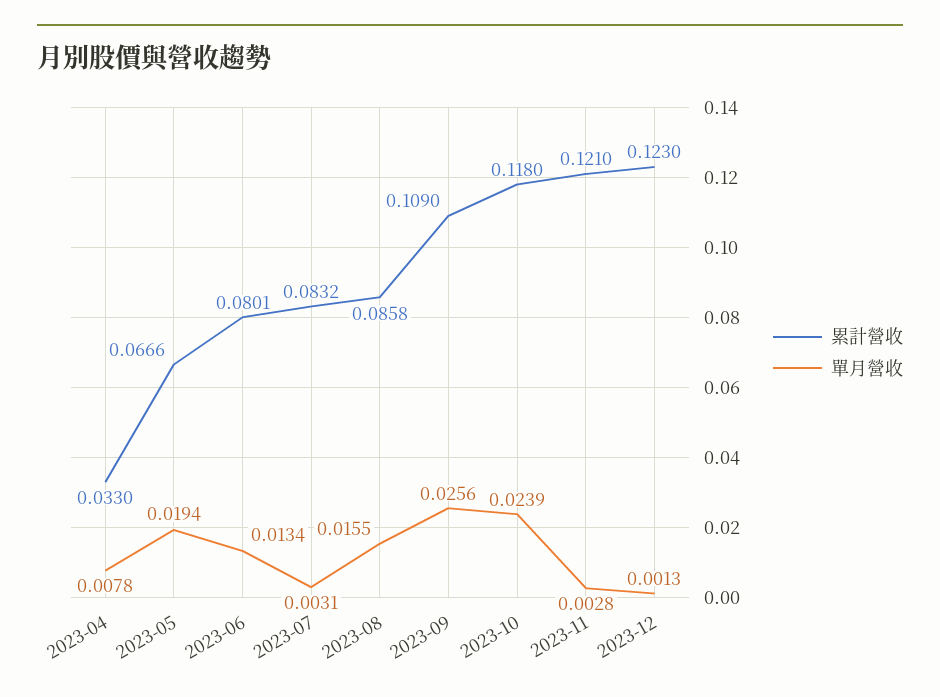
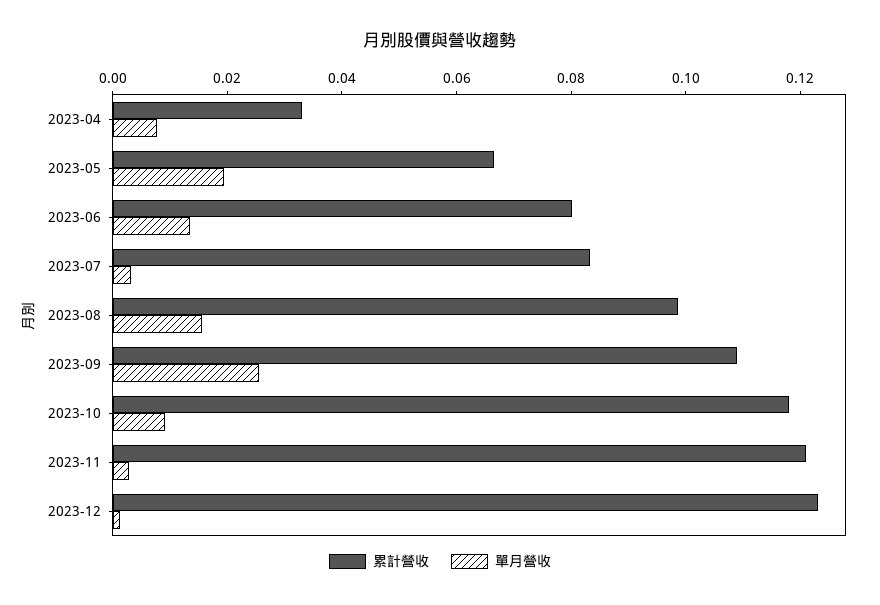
  {
    "累計營收": {
      "2023-04": 0.033,
      "2023-05": 0.0666,
      "2023-06": 0.0801,
      "2023-07": 0.0832,
-     "2023-08": 0.0858,
+     "2023-08": 0.1,
      "2023-09": 0.109,
      "2023-10": 0.118,
      "2023-11": 0.121,
      "2023-12": 0.123
    },
    "單月營收": {
      "2023-04": 0.0078,
      "2023-05": 0.0194,
      "2023-06": 0.0134,
      "2023-07": 0.0031,
      "2023-08": 0.0155,
      "2023-09": 0.0256,
-     "2023-10": 0.0239,
+     "2023-10": 0.01,
      "2023-11": 0.0028,
      "2023-12": 0.0013
    }
  }

